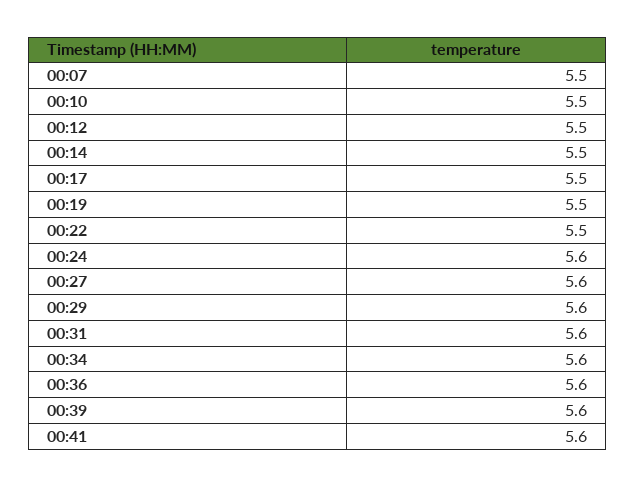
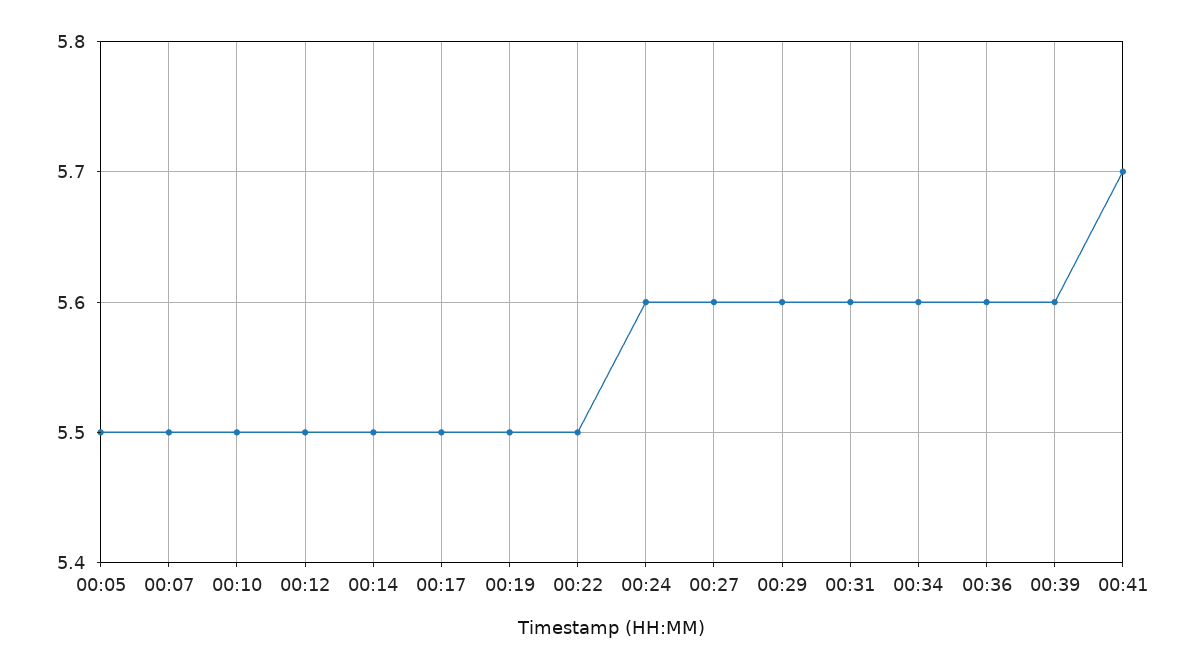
  {
    "00:07": 5.5,
    "00:10": 5.5,
    "00:12": 5.5,
    "00:14": 5.5,
    "00:17": 5.5,
    "00:19": 5.5,
    "00:22": 5.5,
    "00:24": 5.6,
    "00:27": 5.6,
    "00:29": 5.6,
    "00:31": 5.6,
    "00:34": 5.6,
    "00:36": 5.6,
    "00:39": 5.6,
-   "00:41": 5.6
+   "00:41": 5.7,
+   "00:05": 5.5
  }

